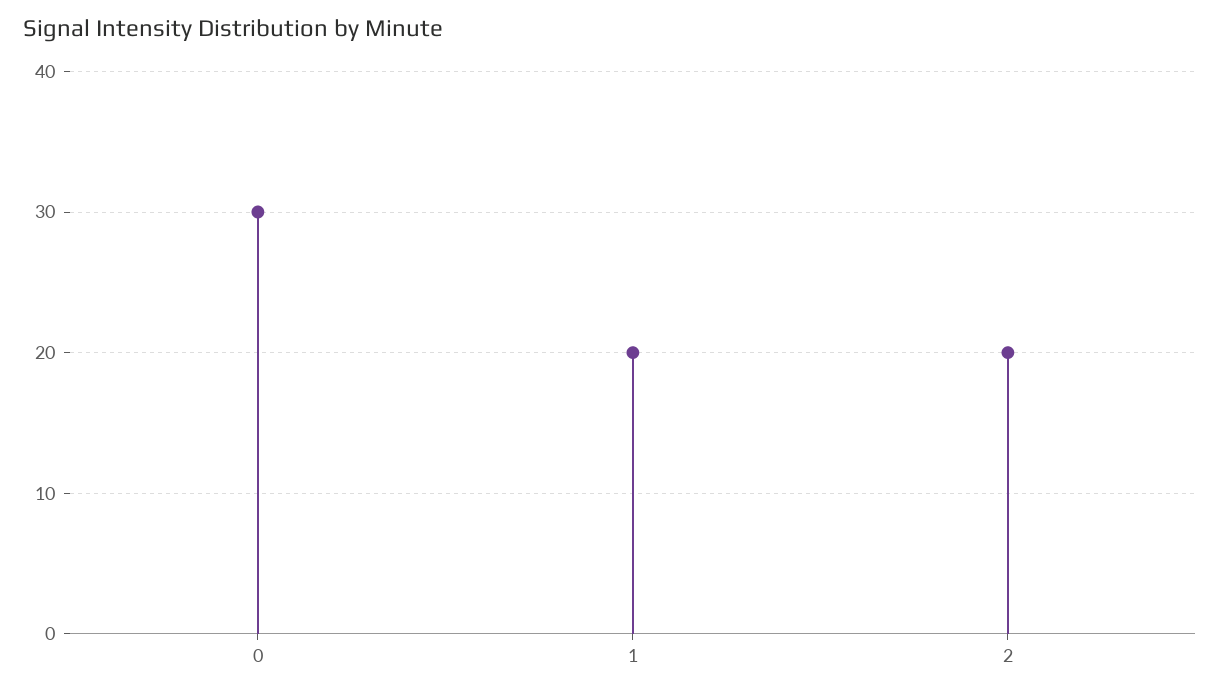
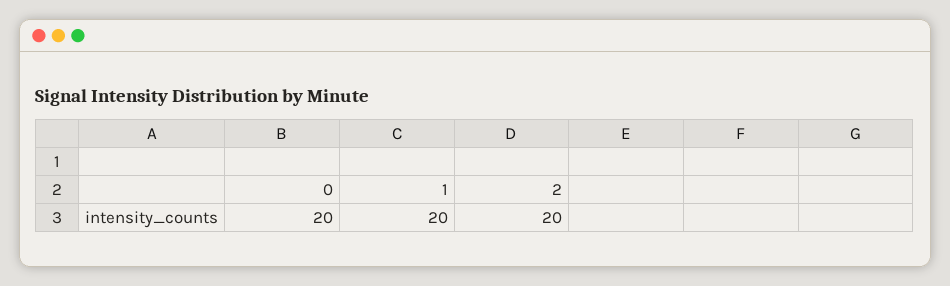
  {
-   "0": 30,
+   "0": 20,
    "1": 20,
    "2": 20
  }

